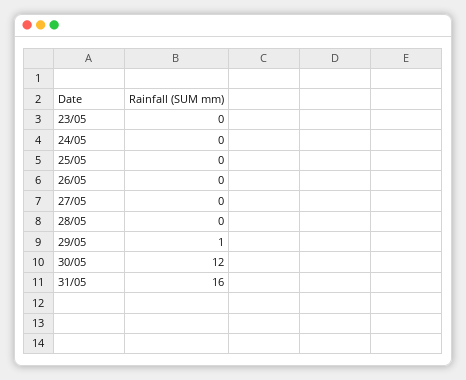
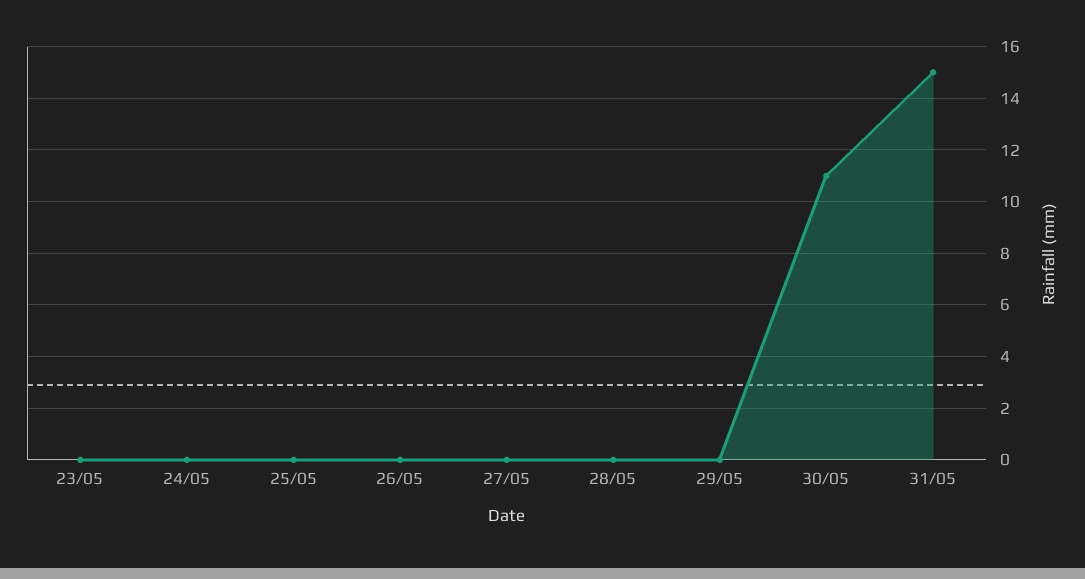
  {
    "23/05": 0,
    "24/05": 0,
    "25/05": 0,
    "26/05": 0,
    "27/05": 0,
    "28/05": 0,
-   "29/05": 1,
+   "29/05": 0,
-   "30/05": 12,
+   "30/05": 11,
-   "31/05": 16
+   "31/05": 15
  }

